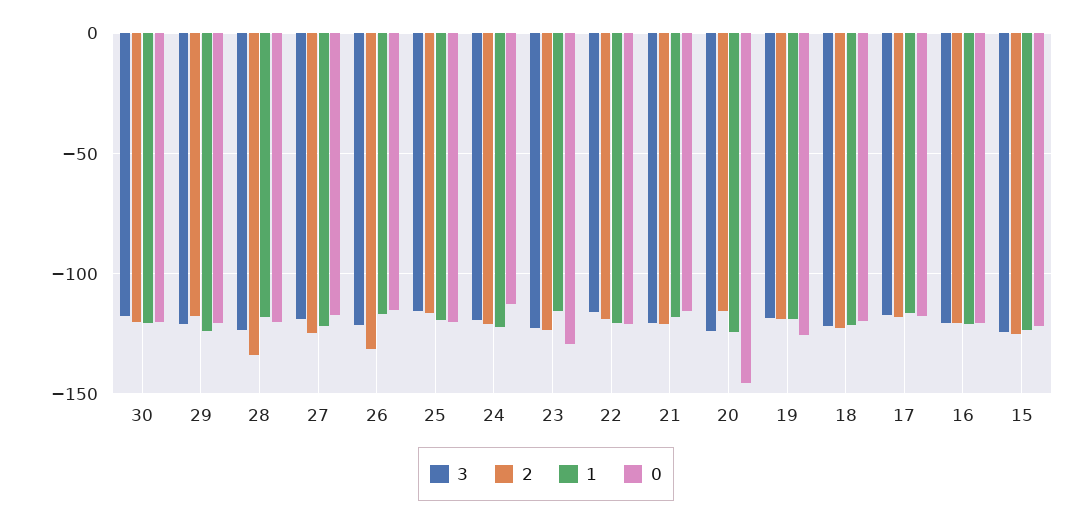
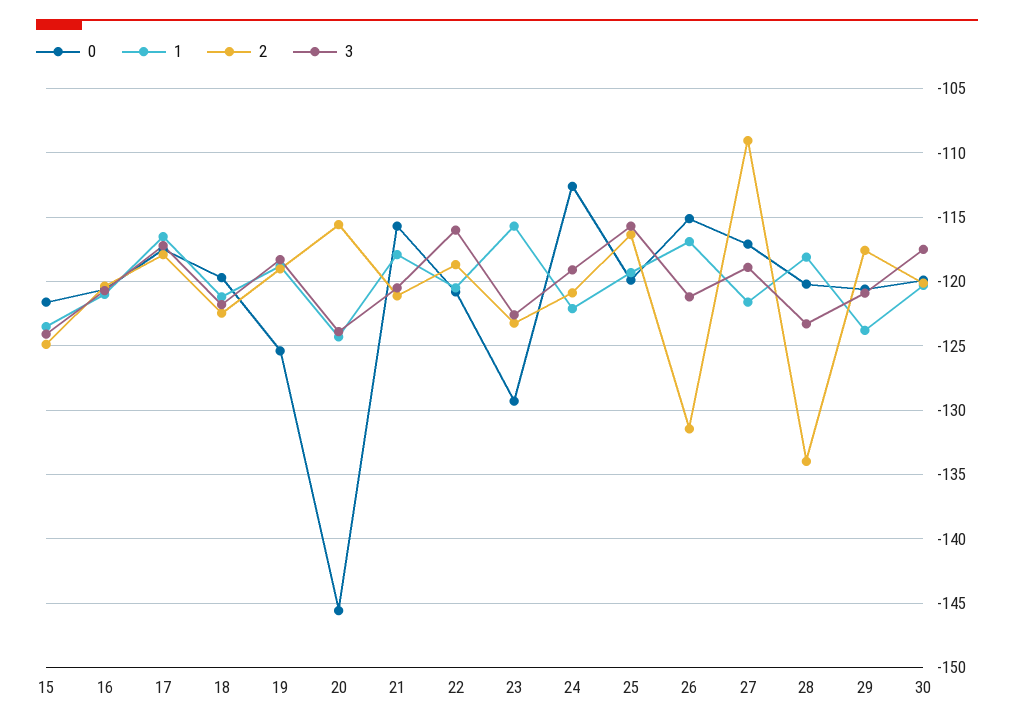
  {
    "3": {
      "30": -117.5,
      "29": -121,
      "28": -123.5,
      "27": -119,
      "26": -121,
      "25": -115.5,
      "24": -119,
      "23": -122.5,
      "22": -116,
      "21": -120.5,
      "20": -124,
      "19": -118.5,
      "18": -122,
      "17": -117,
      "16": -120.5,
      "15": -124
    },
    "2": {
      "30": -120,
      "29": -117.5,
      "28": -134,
-     "27": -125,
+     "27": -109,
      "26": -131.5,
      "25": -116.5,
      "24": -121,
      "23": -123,
      "22": -118.5,
      "21": -121,
      "20": -115.5,
      "19": -119,
      "18": -122.5,
      "17": -118,
      "16": -120.5,
      "15": -125
    },
    "1": {
      "30": -120.5,
      "29": -124,
      "28": -118,
      "27": -121.5,
      "26": -117,
      "25": -119.5,
      "24": -122,
      "23": -115.5,
      "22": -120.5,
      "21": -118,
      "20": -124.5,
      "19": -119,
      "18": -121,
      "17": -116.5,
      "16": -121,
      "15": -123.5
    },
    "0": {
      "30": -120,
      "29": -120.5,
      "28": -120,
      "27": -117,
      "26": -115,
      "25": -120,
      "24": -112.5,
      "23": -129.5,
      "22": -121,
      "21": -115.5,
      "20": -145.5,
      "19": -125.5,
      "18": -119.5,
      "17": -117.5,
      "16": -120.5,
      "15": -121.5
    }
  }

